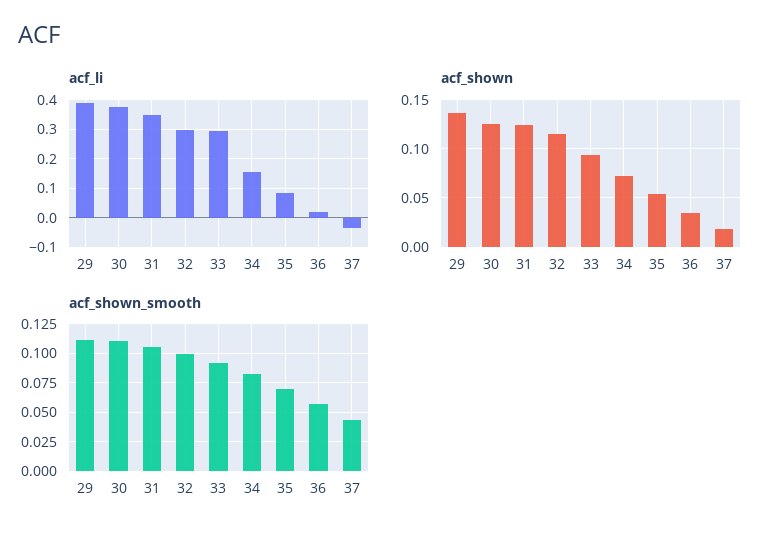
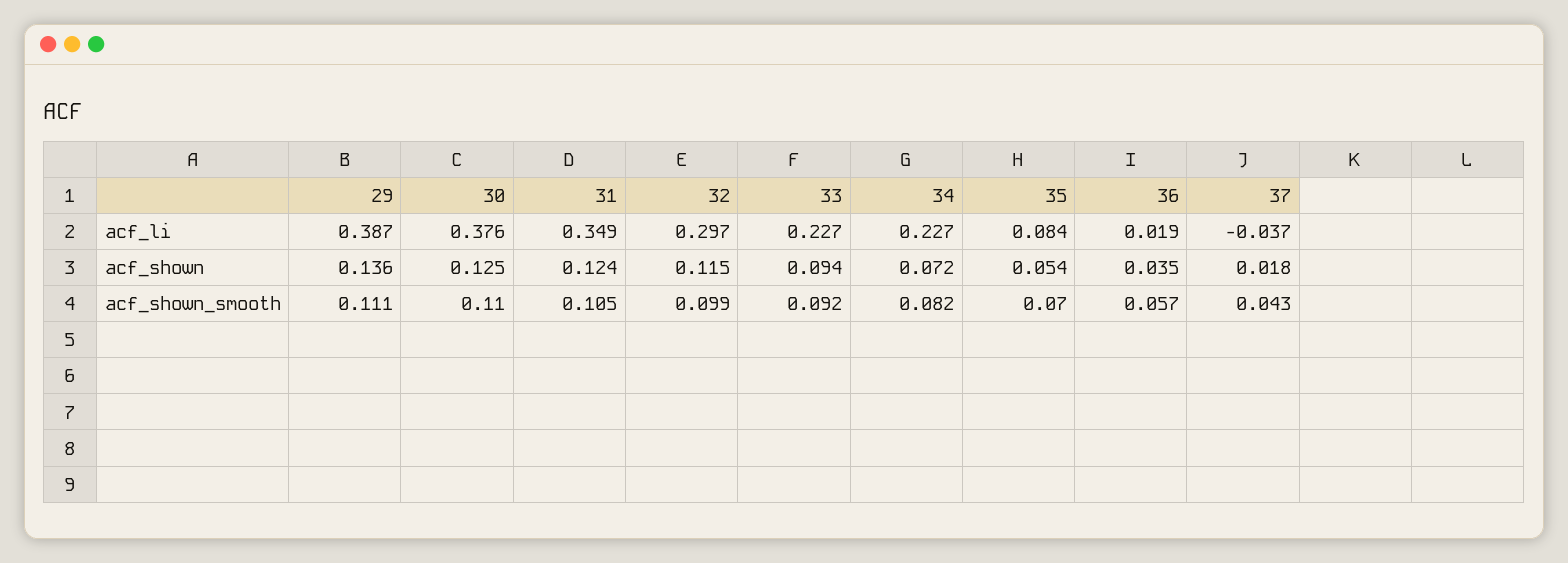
  {
    "acf_li": {
      "29": 0.387,
      "30": 0.376,
      "31": 0.349,
      "32": 0.297,
-     "33": 0.3,
+     "33": 0.227,
-     "34": 0.15,
+     "34": 0.227,
      "35": 0.084,
      "36": 0.019,
      "37": -0.037
    },
    "acf_shown": {
      "29": 0.136,
      "30": 0.125,
      "31": 0.124,
      "32": 0.115,
      "33": 0.094,
      "34": 0.072,
      "35": 0.054,
      "36": 0.035,
      "37": 0.018
    },
    "acf_shown_smooth": {
      "29": 0.111,
      "30": 0.11,
      "31": 0.105,
      "32": 0.099,
      "33": 0.092,
      "34": 0.082,
      "35": 0.07,
      "36": 0.057,
      "37": 0.043
    }
  }

